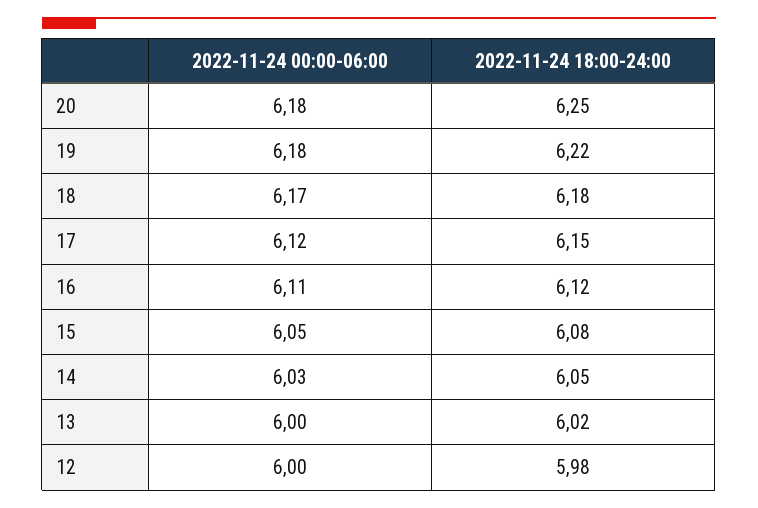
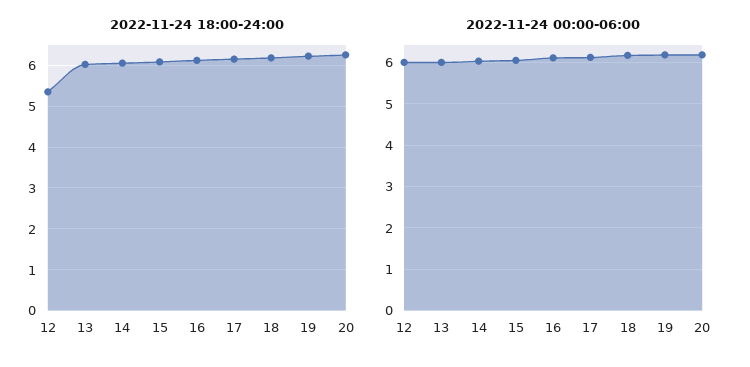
  {
    "2022-11-24 00:00-06:00": {
      "20": 6.18,
      "19": 6.18,
      "18": 6.17,
      "17": 6.12,
      "16": 6.11,
      "15": 6.05,
      "14": 6.03,
      "13": 6,
      "12": 6
    },
    "2022-11-24 18:00-24:00": {
      "20": 6.25,
      "19": 6.22,
      "18": 6.18,
      "17": 6.15,
      "16": 6.12,
      "15": 6.08,
      "14": 6.05,
      "13": 6.02,
-     "12": 5.98
+     "12": 5.4
    }
  }

